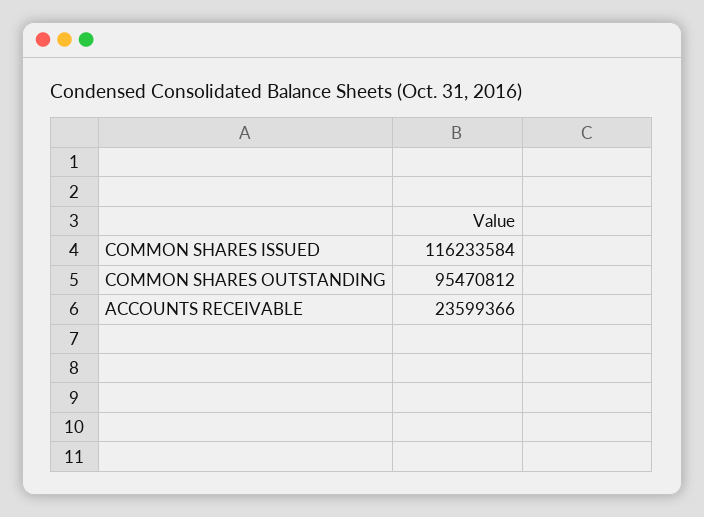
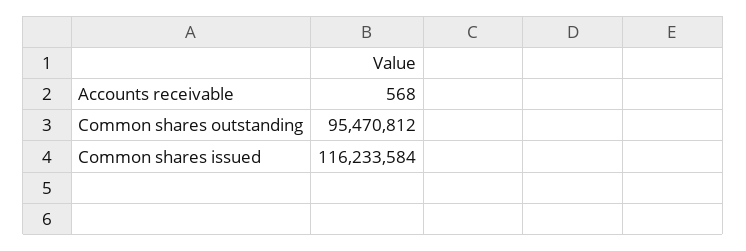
  {
    "COMMON SHARES ISSUED": 116233584,
    "COMMON SHARES OUTSTANDING": 95470812,
-   "ACCOUNTS RECEIVABLE": 23599366
+   "ACCOUNTS RECEIVABLE": 568
  }

